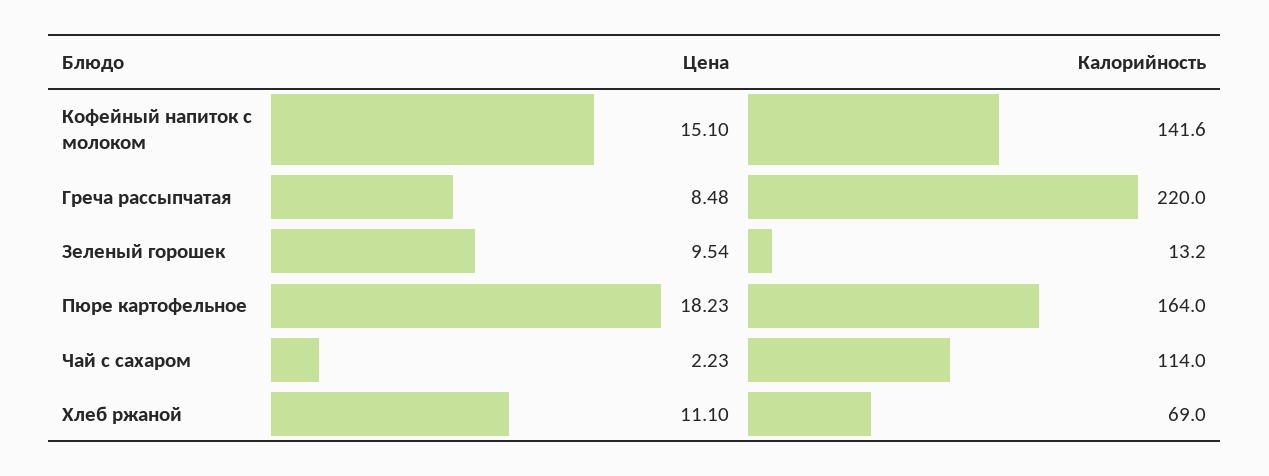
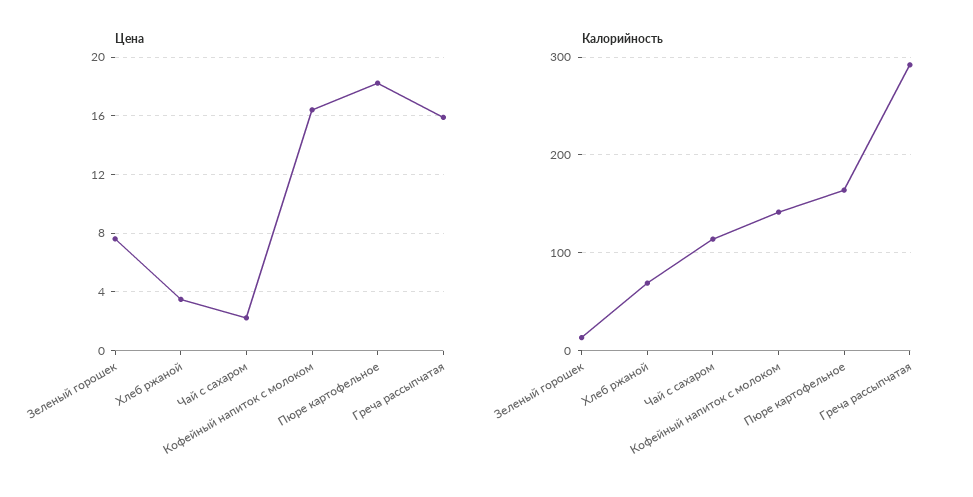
  {
    "Цена": {
-     "Кофейный напиток с молоком": 15.1,
+     "Кофейный напиток с молоком": 16.5,
-     "Греча рассыпчатая": 8.48,
+     "Греча рассыпчатая": 16,
-     "Зеленый горошек": 9.54,
+     "Зеленый горошек": 7.5,
      "Пюре картофельное": 18.23,
      "Чай с сахаром": 2.23,
-     "Хлеб ржаной": 11.1
+     "Хлеб ржаной": 3.5
    },
    "Калорийность": {
      "Кофейный напиток с молоком": 141.6,
-     "Греча рассыпчатая": 220,
+     "Греча рассыпчатая": 290,
      "Зеленый горошек": 13.2,
      "Пюре картофельное": 164,
      "Чай с сахаром": 114,
      "Хлеб ржаной": 69
    }
  }

